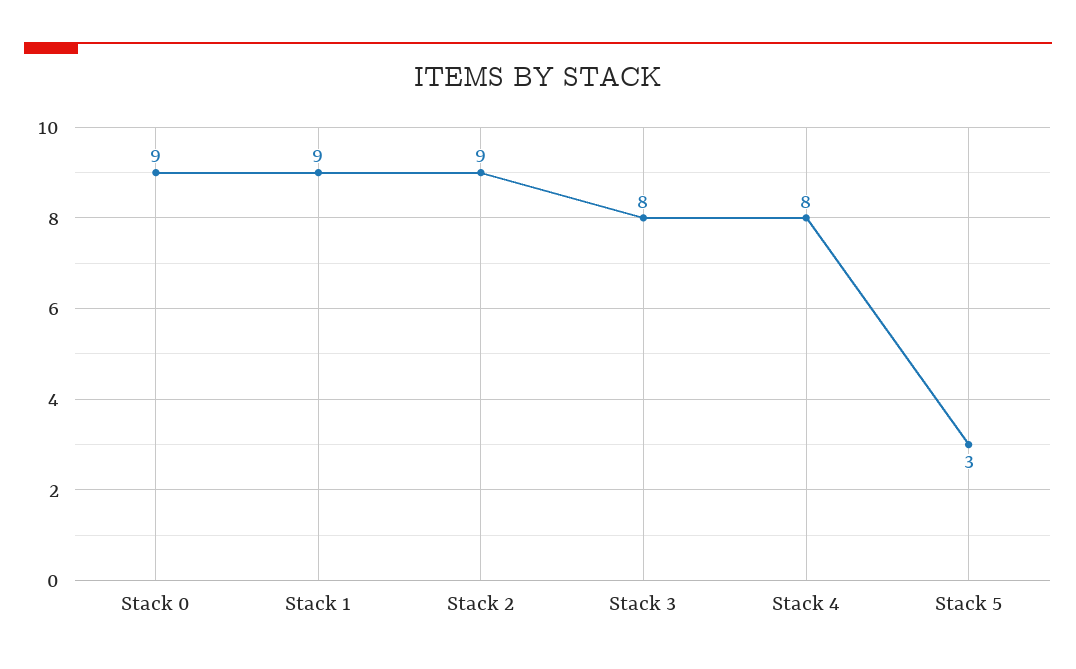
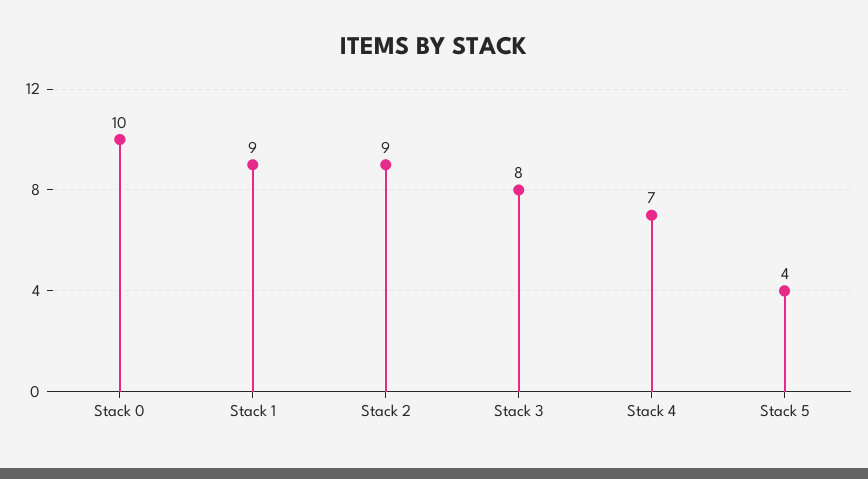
  {
-   "Stack 0": 9,
+   "Stack 0": 10,
    "Stack 1": 9,
    "Stack 2": 9,
    "Stack 3": 8,
-   "Stack 4": 8,
+   "Stack 4": 7,
-   "Stack 5": 3
+   "Stack 5": 4
  }

